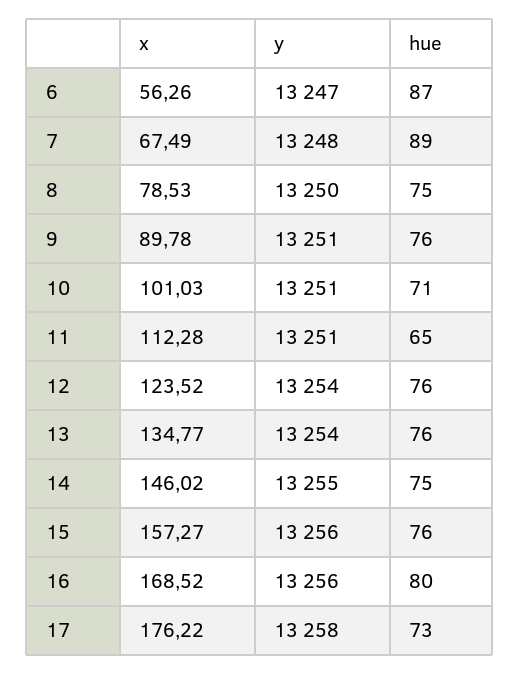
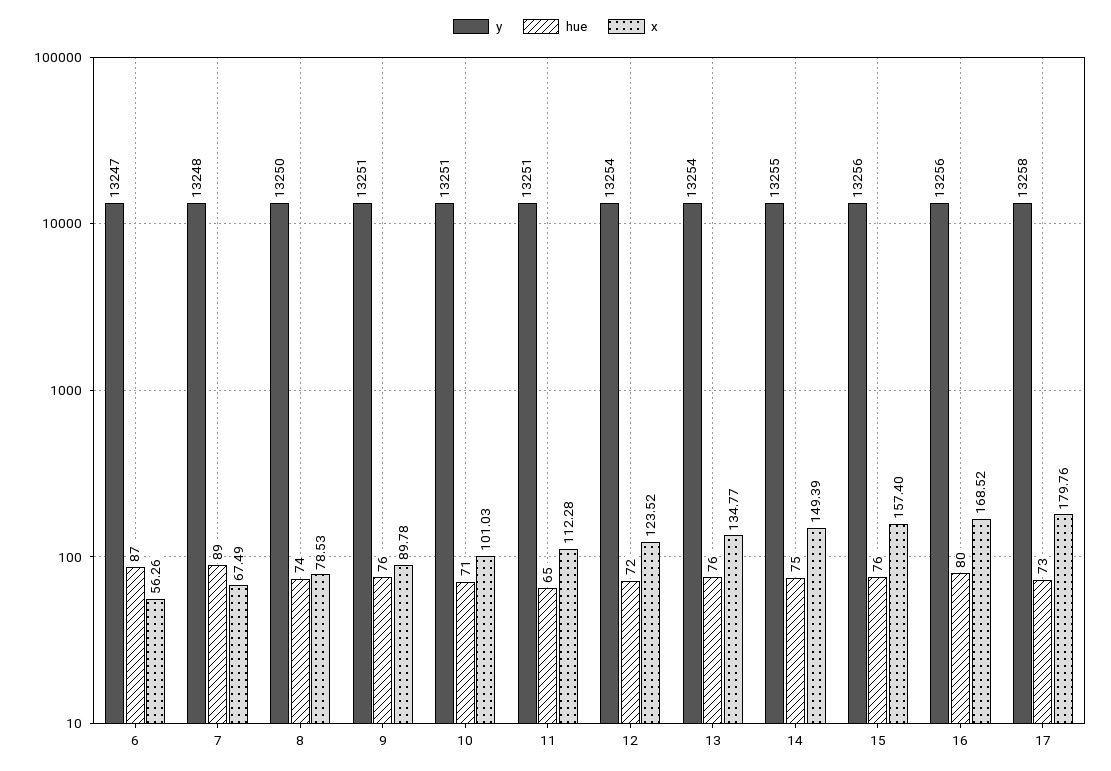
  {
    "x": {
      "6": 56.26,
      "7": 67.49,
      "8": 78.53,
      "9": 89.78,
      "10": 101.03,
      "11": 112.28,
      "12": 123.52,
      "13": 134.77,
-     "14": 146.02,
+     "14": 149.39,
-     "15": 157.27,
+     "15": 157.4,
      "16": 168.52,
-     "17": 176.22
+     "17": 179.76
    },
    "y": {
      "6": 13247,
      "7": 13248,
      "8": 13250,
      "9": 13251,
      "10": 13251,
      "11": 13251,
      "12": 13254,
      "13": 13254,
      "14": 13255,
      "15": 13256,
      "16": 13256,
      "17": 13258
    },
    "hue": {
      "6": 87,
      "7": 89,
-     "8": 75,
+     "8": 74,
      "9": 76,
      "10": 71,
      "11": 65,
-     "12": 76,
+     "12": 72,
      "13": 76,
      "14": 75,
      "15": 76,
      "16": 80,
      "17": 73
    }
  }

